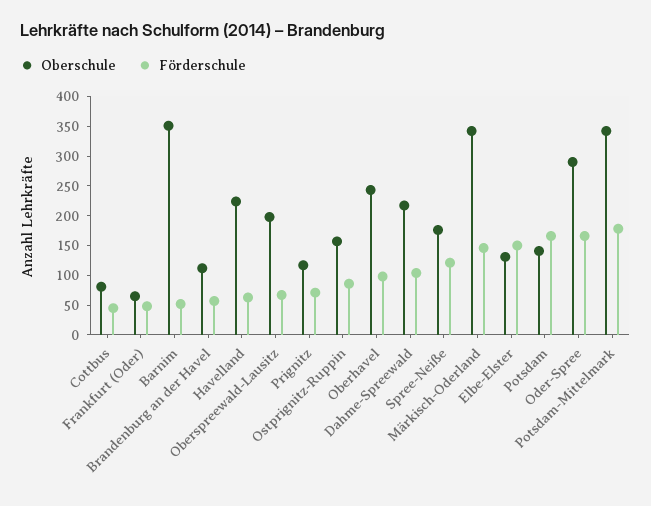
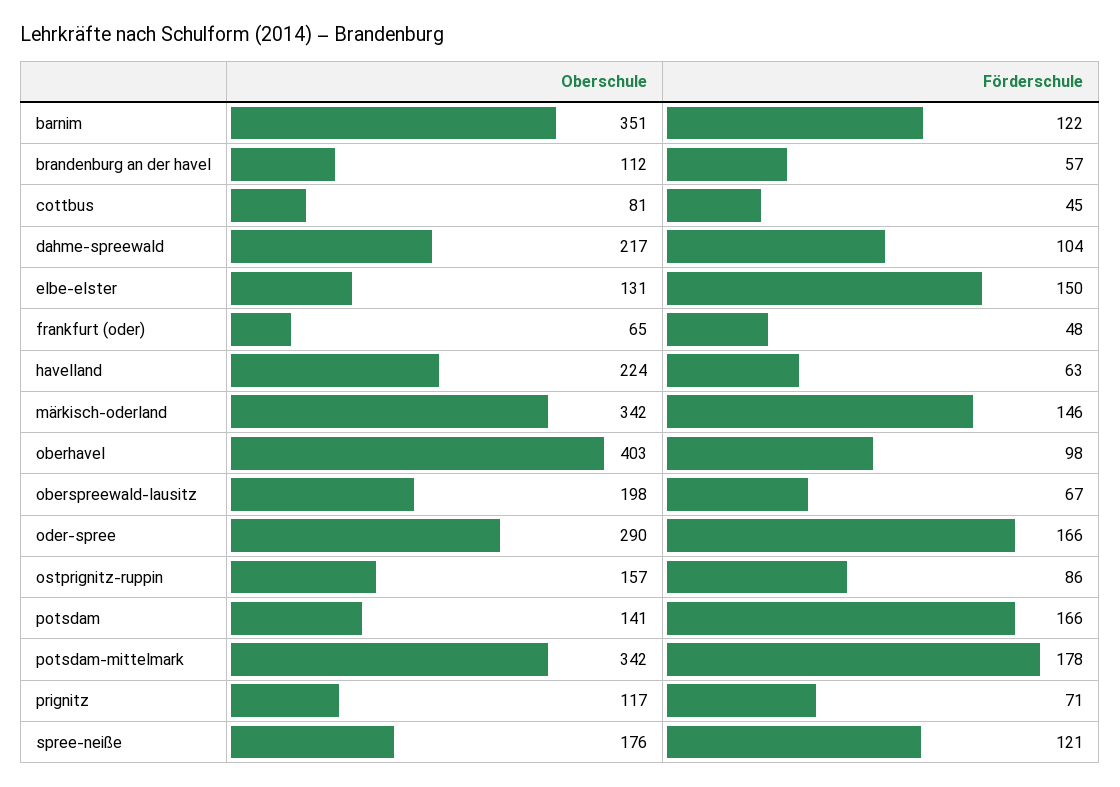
  {
    "Oberschule": {
      "Cottbus": 81,
      "Frankfurt (Oder)": 65,
      "Barnim": 351,
      "Brandenburg an der Havel": 112,
      "Havelland": 224,
      "Oberspreewald-Lausitz": 198,
      "Prignitz": 117,
      "Ostprignitz-Ruppin": 157,
-     "Oberhavel": 250,
+     "Oberhavel": 403,
      "Dahme-Spreewald": 217,
      "Spree-Neiße": 176,
      "Märkisch-Oderland": 342,
      "Elbe-Elster": 131,
      "Potsdam": 141,
      "Oder-Spree": 290,
      "Potsdam-Mittelmark": 342
    },
    "Förderschule": {
      "Cottbus": 45,
      "Frankfurt (Oder)": 48,
-     "Barnim": 50,
+     "Barnim": 122,
      "Brandenburg an der Havel": 57,
      "Havelland": 63,
      "Oberspreewald-Lausitz": 67,
      "Prignitz": 71,
      "Ostprignitz-Ruppin": 86,
      "Oberhavel": 98,
      "Dahme-Spreewald": 104,
      "Spree-Neiße": 121,
      "Märkisch-Oderland": 146,
      "Elbe-Elster": 150,
      "Potsdam": 166,
      "Oder-Spree": 166,
      "Potsdam-Mittelmark": 178
    }
  }

